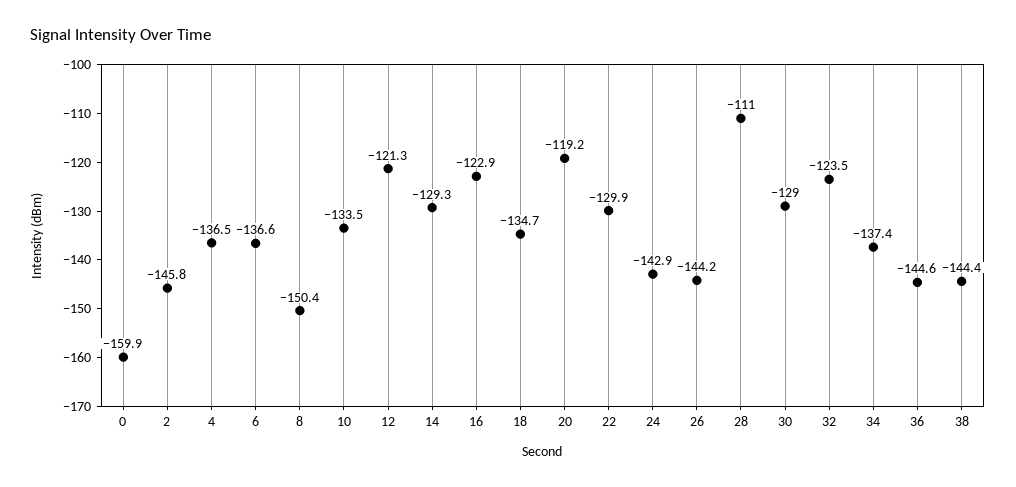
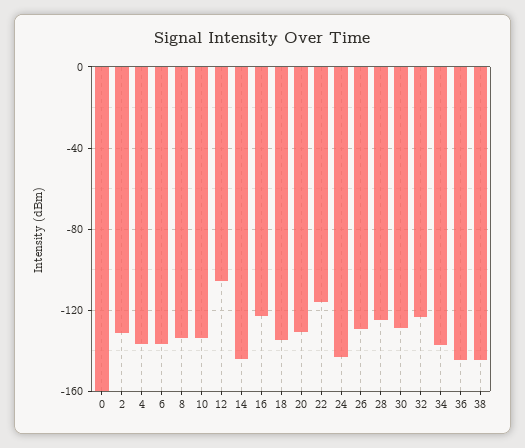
  {
    "0": -159.9,
-   "2": -145.8,
+   "2": -130,
    "4": -136.5,
    "6": -136.6,
-   "8": -150.4,
+   "8": -135,
    "10": -133.5,
-   "12": -121.3,
+   "12": -105,
-   "14": -129.3,
+   "14": -145,
    "16": -122.9,
    "18": -134.7,
-   "20": -119.2,
+   "20": -130,
-   "22": -129.9,
+   "22": -115,
    "24": -142.9,
-   "26": -144.2,
+   "26": -130,
-   "28": -111,
+   "28": -125,
    "30": -129,
    "32": -123.5,
    "34": -137.4,
    "36": -144.6,
    "38": -144.4
  }

